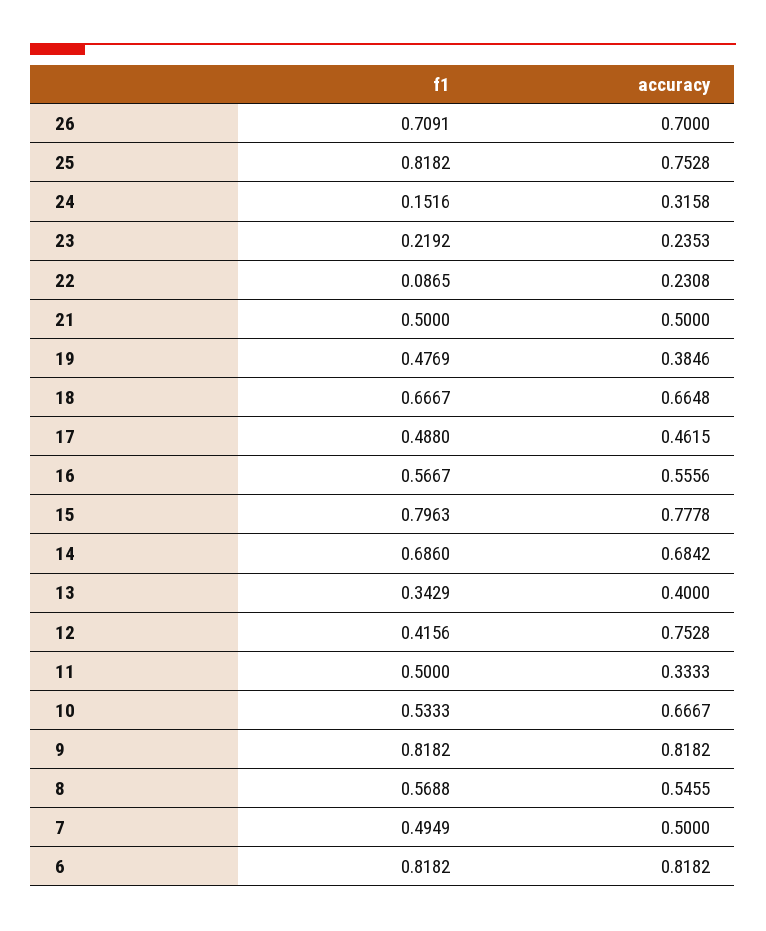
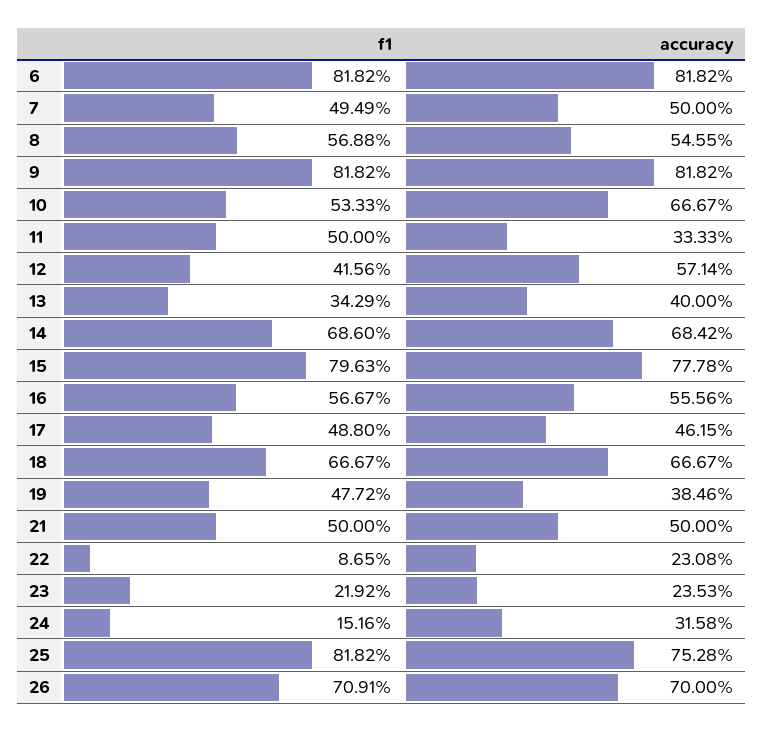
  {
    "f1": {
      "26": 0.7091,
      "25": 0.8182,
      "24": 0.1516,
      "23": 0.2192,
      "22": 0.0865,
      "21": 0.5,
-     "19": 0.4769,
+     "19": 0.4772,
      "18": 0.6667,
      "17": 0.488,
      "16": 0.5667,
      "15": 0.7963,
      "14": 0.686,
      "13": 0.3429,
      "12": 0.4156,
      "11": 0.5,
      "10": 0.5333,
      "9": 0.8182,
      "8": 0.5688,
      "7": 0.4949,
      "6": 0.8182
    },
    "accuracy": {
      "26": 0.7,
      "25": 0.7528,
      "24": 0.3158,
      "23": 0.2353,
      "22": 0.2308,
      "21": 0.5,
      "19": 0.3846,
-     "18": 0.6648,
+     "18": 0.6667,
      "17": 0.4615,
      "16": 0.5556,
      "15": 0.7778,
      "14": 0.6842,
      "13": 0.4,
-     "12": 0.7528,
+     "12": 0.5714,
      "11": 0.3333,
      "10": 0.6667,
      "9": 0.8182,
      "8": 0.5455,
      "7": 0.5,
      "6": 0.8182
    }
  }

